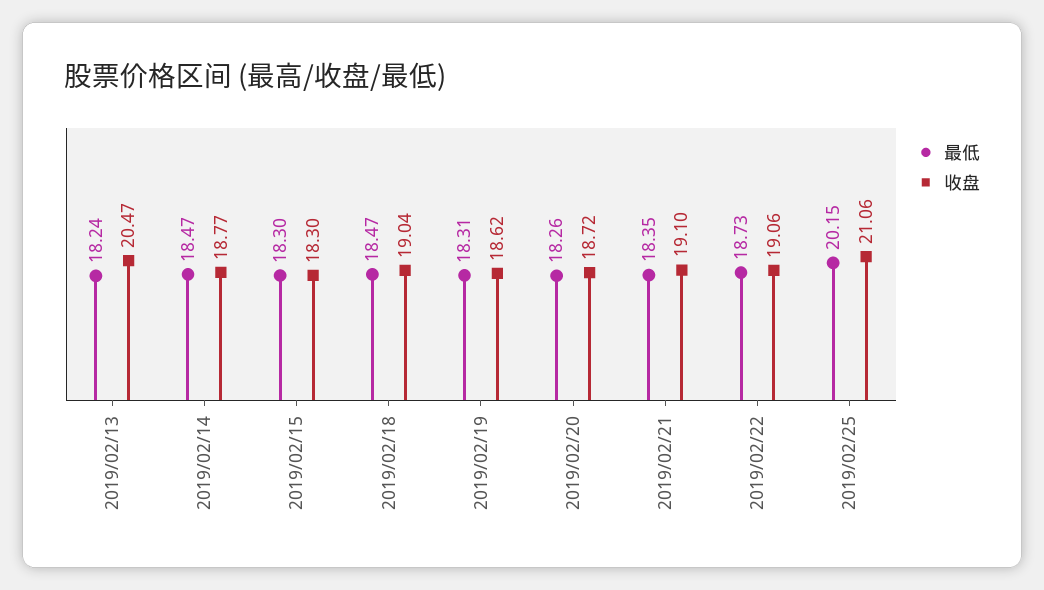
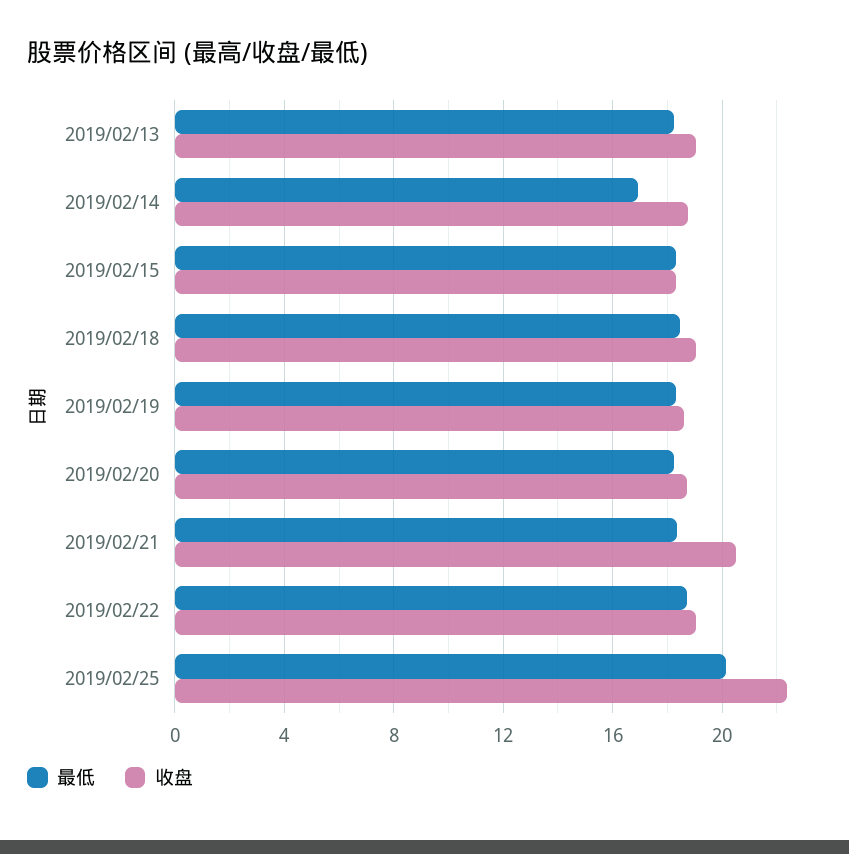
  {
    "最低": {
      "2019/02/13": 18.24,
-     "2019/02/14": 18.47,
+     "2019/02/14": 17,
      "2019/02/15": 18.3,
      "2019/02/18": 18.47,
      "2019/02/19": 18.31,
      "2019/02/20": 18.26,
      "2019/02/21": 18.35,
      "2019/02/22": 18.73,
      "2019/02/25": 20.15
    },
    "收盘": {
-     "2019/02/13": 20.47,
+     "2019/02/13": 19,
      "2019/02/14": 18.77,
      "2019/02/15": 18.3,
      "2019/02/18": 19.04,
      "2019/02/19": 18.62,
      "2019/02/20": 18.72,
-     "2019/02/21": 19.1,
+     "2019/02/21": 20.5,
      "2019/02/22": 19.06,
-     "2019/02/25": 21.06
+     "2019/02/25": 22.5
    }
  }

